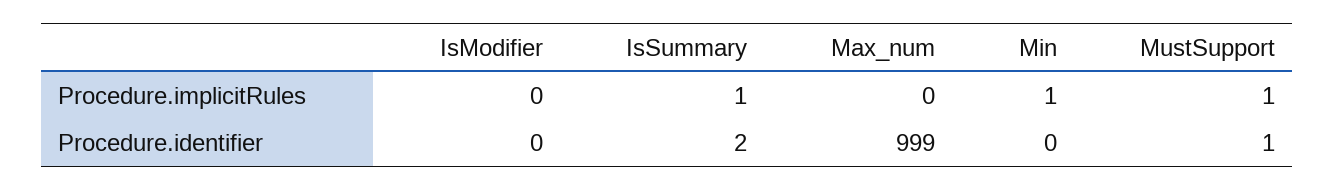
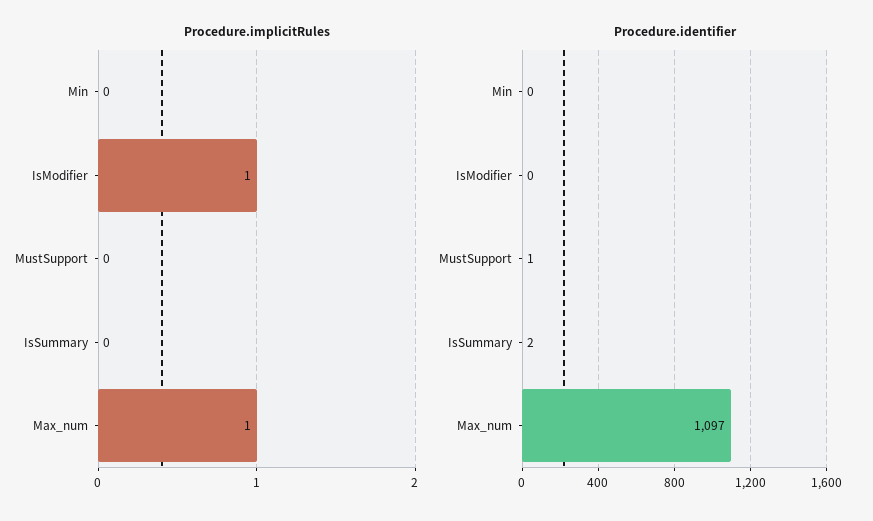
  {
    "Procedure.implicitRules": {
-     "IsModifier": 0,
+     "IsModifier": 1,
-     "IsSummary": 1,
+     "IsSummary": 0,
-     "Max_num": 0,
+     "Max_num": 1,
-     "Min": 1,
+     "Min": 0,
-     "MustSupport": 1
+     "MustSupport": 0
    },
    "Procedure.identifier": {
      "IsModifier": 0,
      "IsSummary": 2,
-     "Max_num": 999,
+     "Max_num": 1097,
      "Min": 0,
      "MustSupport": 1
    }
  }

